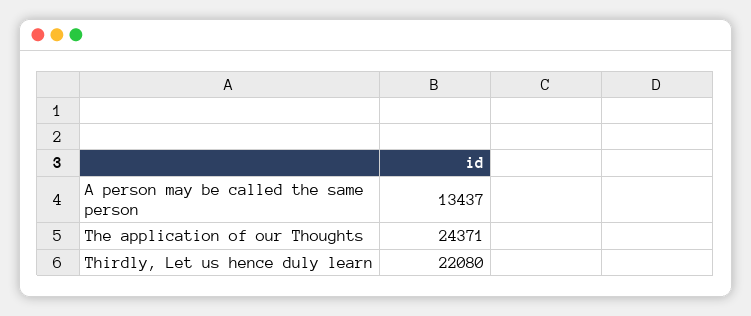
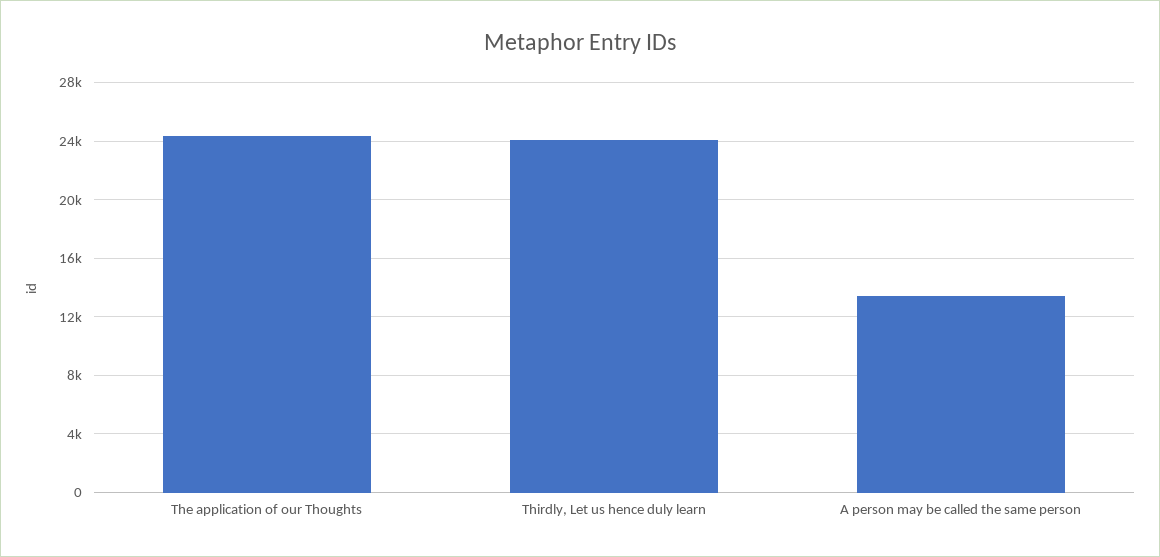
  {
    "A person may be called the same person": 13437,
    "The application of our Thoughts": 24371,
-   "Thirdly, Let us hence duly learn": 22080
+   "Thirdly, Let us hence duly learn": 24000
  }

